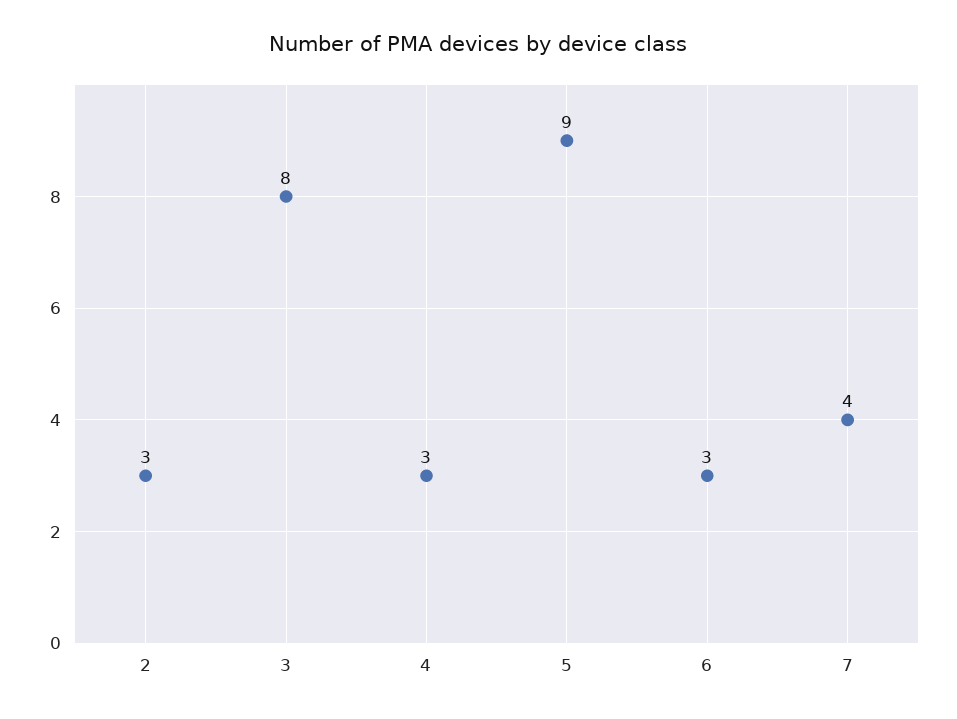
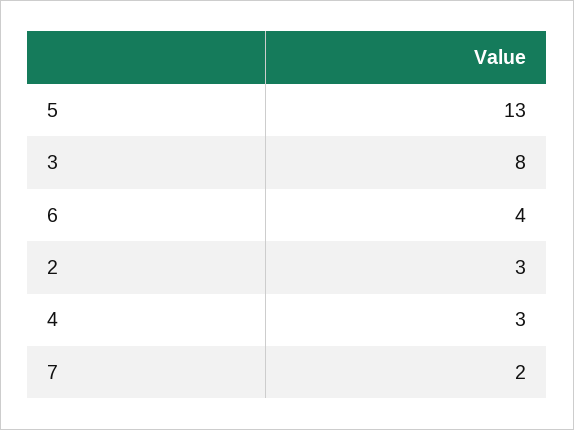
  {
    "2": 3,
    "3": 8,
    "4": 3,
-   "5": 9,
+   "5": 13,
-   "6": 3,
+   "6": 4,
-   "7": 4
+   "7": 2
  }

